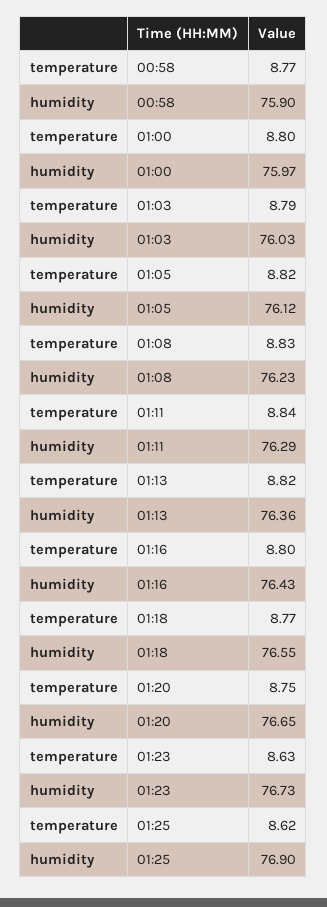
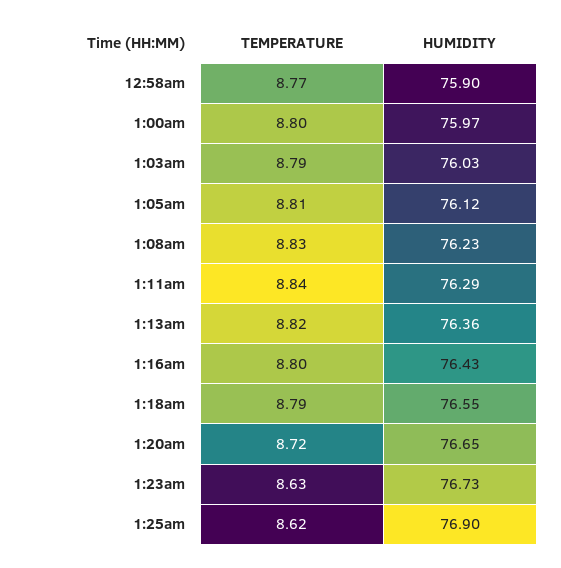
  {
    "temperature": {
      "00:58": 8.77,
      "01:00": 8.8,
      "01:03": 8.79,
-     "01:05": 8.82,
+     "01:05": 8.81,
      "01:08": 8.83,
      "01:11": 8.84,
      "01:13": 8.82,
      "01:16": 8.8,
-     "01:18": 8.77,
+     "01:18": 8.79,
-     "01:20": 8.75,
+     "01:20": 8.72,
      "01:23": 8.63,
      "01:25": 8.62
    },
    "humidity": {
      "00:58": 75.9,
      "01:00": 75.97,
      "01:03": 76.03,
      "01:05": 76.12,
      "01:08": 76.23,
      "01:11": 76.29,
      "01:13": 76.36,
      "01:16": 76.43,
      "01:18": 76.55,
      "01:20": 76.65,
      "01:23": 76.73,
      "01:25": 76.9
    }
  }

